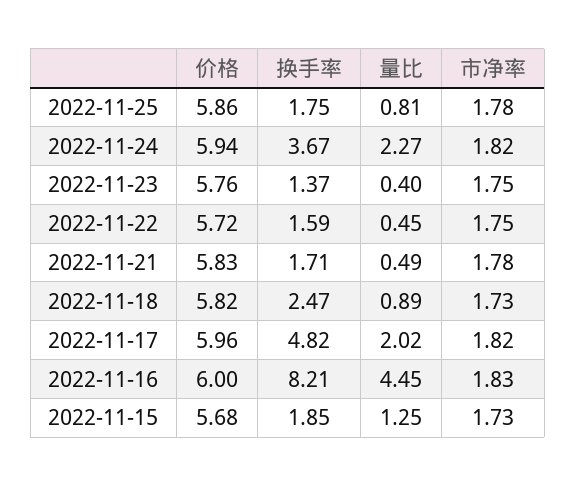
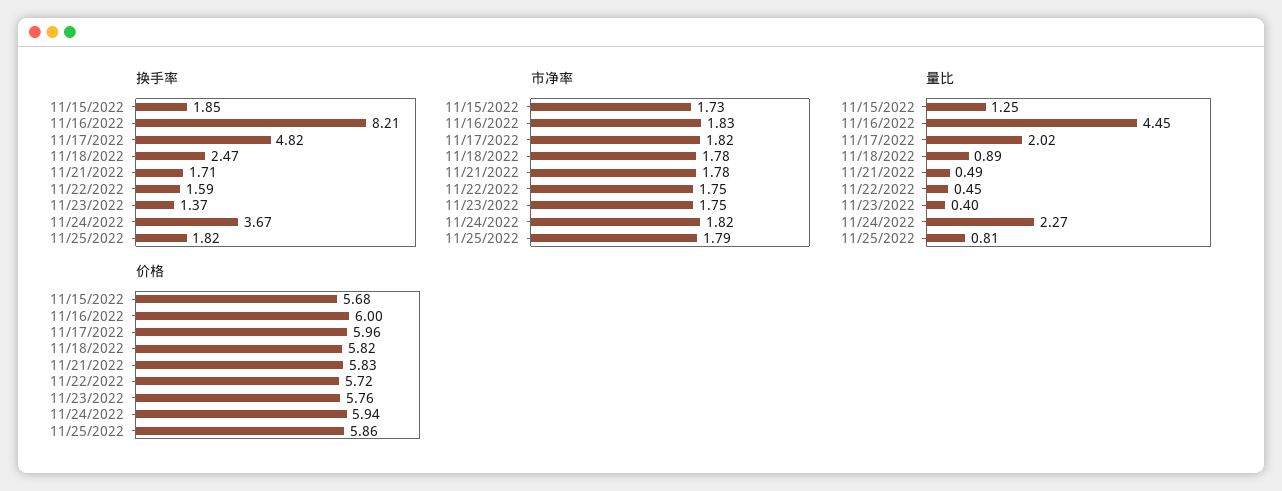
  {
    "价格": {
      "2022-11-25": 5.86,
      "2022-11-24": 5.94,
      "2022-11-23": 5.76,
      "2022-11-22": 5.72,
      "2022-11-21": 5.83,
      "2022-11-18": 5.82,
      "2022-11-17": 5.96,
      "2022-11-16": 6,
      "2022-11-15": 5.68
    },
    "换手率": {
-     "2022-11-25": 1.75,
+     "2022-11-25": 1.82,
      "2022-11-24": 3.67,
      "2022-11-23": 1.37,
      "2022-11-22": 1.59,
      "2022-11-21": 1.71,
      "2022-11-18": 2.47,
      "2022-11-17": 4.82,
      "2022-11-16": 8.21,
      "2022-11-15": 1.85
    },
    "量比": {
      "2022-11-25": 0.81,
      "2022-11-24": 2.27,
      "2022-11-23": 0.4,
      "2022-11-22": 0.45,
      "2022-11-21": 0.49,
      "2022-11-18": 0.89,
      "2022-11-17": 2.02,
      "2022-11-16": 4.45,
      "2022-11-15": 1.25
    },
    "市净率": {
-     "2022-11-25": 1.78,
+     "2022-11-25": 1.79,
      "2022-11-24": 1.82,
      "2022-11-23": 1.75,
      "2022-11-22": 1.75,
      "2022-11-21": 1.78,
-     "2022-11-18": 1.73,
+     "2022-11-18": 1.78,
      "2022-11-17": 1.82,
      "2022-11-16": 1.83,
      "2022-11-15": 1.73
    }
  }

